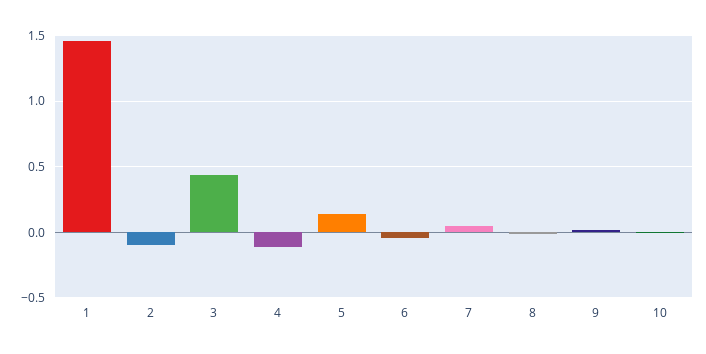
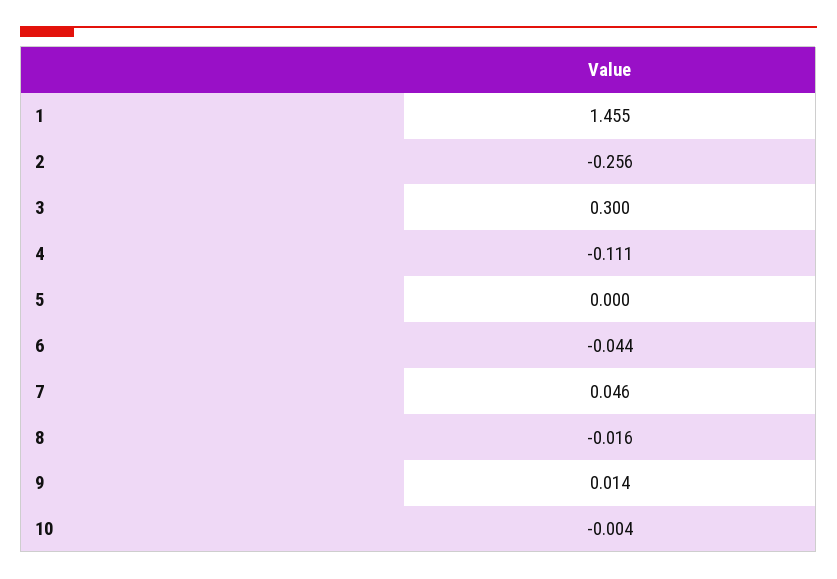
  {
    "1": 1.455,
-   "2": -0.1,
+   "2": -0.256,
-   "3": 0.45,
+   "3": 0.3,
    "4": -0.111,
-   "5": 0.15,
+   "5": 0,
    "6": -0.044,
    "7": 0.046,
    "8": -0.016,
    "9": 0.014,
    "10": -0.004
  }

